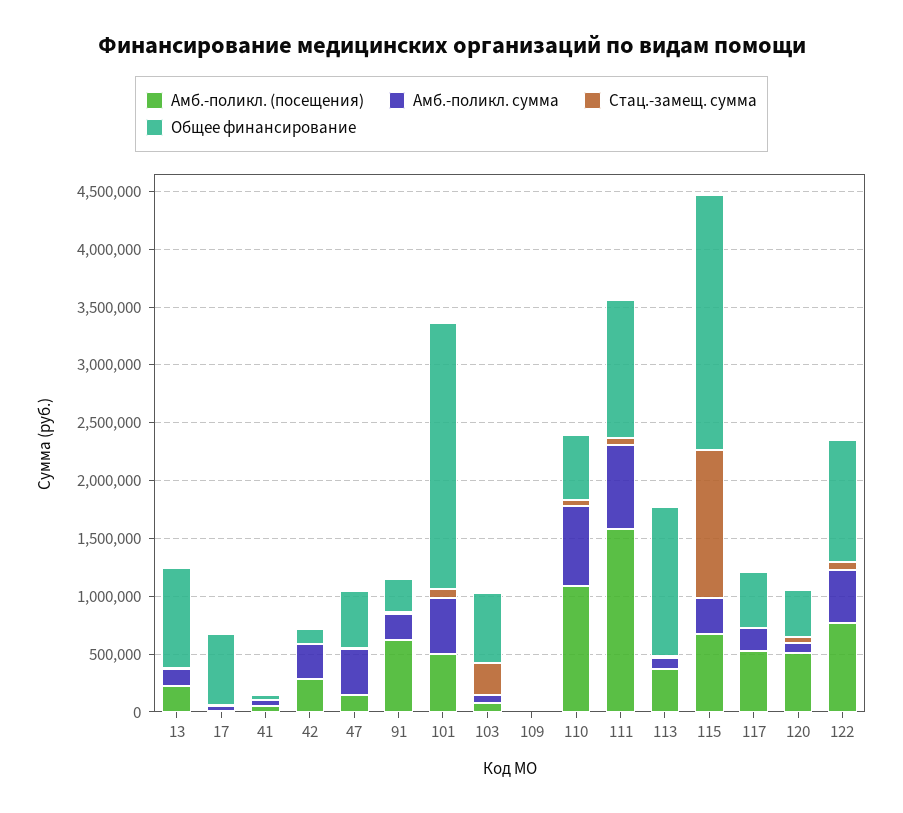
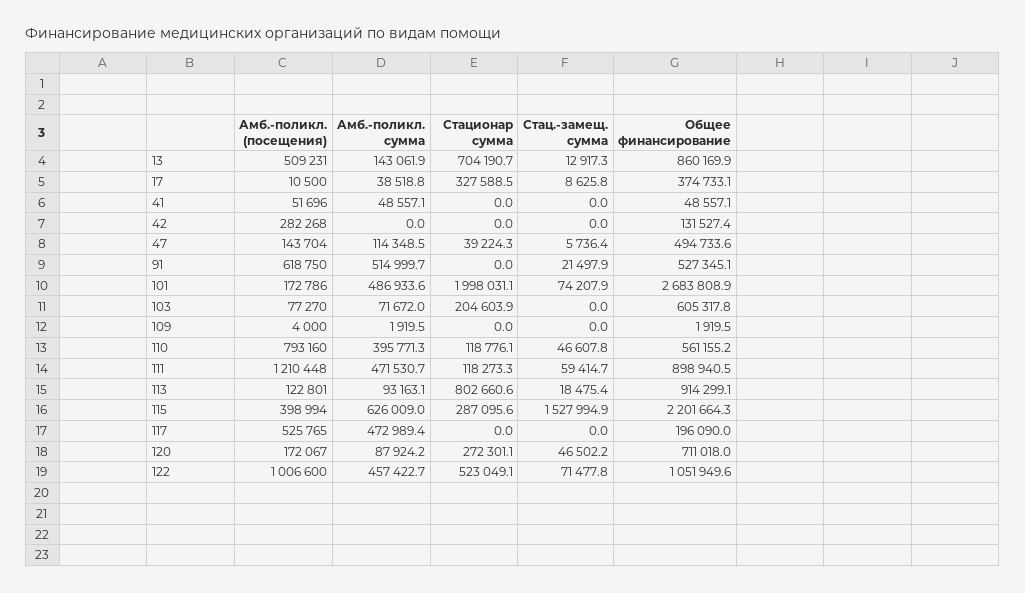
  {
    "Амб.-поликл. (посещения)": {
-     "13": 200000,
+     "13": 509231,
      "17": 10500,
      "41": 51696,
      "42": 282268,
      "47": 143704,
      "91": 618750,
-     "101": 500000,
+     "101": 172786,
      "103": 77270,
      "109": 4000,
-     "110": 1100000,
+     "110": 793160,
-     "111": 1600000,
+     "111": 1210448,
-     "113": 400000,
+     "113": 122801,
-     "115": 700000,
+     "115": 398994,
      "117": 525765,
-     "120": 500000,
+     "120": 172067,
-     "122": 800000
+     "122": 1006600
    },
    "Амб.-поликл. сумма": {
      "13": 143061.9,
      "17": 38518.8,
      "41": 48557.1,
-     "42": 300000,
+     "42": 0,
-     "47": 400000,
+     "47": 114348.5,
-     "91": 200000,
+     "91": 514999.7,
      "101": 486933.6,
      "103": 71672,
      "109": 1919.5,
-     "110": 700000,
+     "110": 395771.3,
-     "111": 700000,
+     "111": 471530.7,
      "113": 93163.1,
-     "115": 300000,
+     "115": 626009,
-     "117": 200000,
+     "117": 472989.4,
      "120": 87924.2,
      "122": 457422.7
    },
    "Стац.-замещ. сумма": {
      "13": 12917.3,
      "17": 8625.8,
      "41": 0,
      "42": 0,
      "47": 5736.4,
      "91": 21497.9,
      "101": 74207.9,
-     "103": 300000,
+     "103": 0,
      "109": 0,
      "110": 46607.8,
      "111": 59414.7,
      "113": 18475.4,
-     "115": 1300000,
+     "115": 1527994.9,
      "117": 0,
      "120": 46502.2,
      "122": 71477.8
    },
    "Общее финансирование": {
      "13": 860169.9,
-     "17": 600000,
+     "17": 374733.1,
      "41": 48557.1,
      "42": 131527.4,
      "47": 494733.6,
-     "91": 300000,
+     "91": 527345.1,
-     "101": 2300000,
+     "101": 2683808.9,
      "103": 605317.8,
      "109": 1919.5,
      "110": 561155.2,
-     "111": 1200000,
+     "111": 898940.5,
-     "113": 1300000,
+     "113": 914299.1,
      "115": 2201664.3,
-     "117": 500000,
+     "117": 196090,
-     "120": 400000,
+     "120": 711018,
      "122": 1051949.6
-   }
+   },
+   "Стационар сумма": {
+     "13": 704190.7,
+     "17": 327588.5,
+     "41": 0,
+     "42": 0,
+     "47": 39224.3,
+     "91": 0,
+     "101": 1998031.1,
+     "103": 204603.9,
+     "109": 0,
+     "110": 118776.1,
+     "111": 118273.3,
+     "113": 802660.6,
+     "115": 287095.6,
+     "117": 0,
+     "120": 272301.1,
+     "122": 523049.1
+   }
  }

